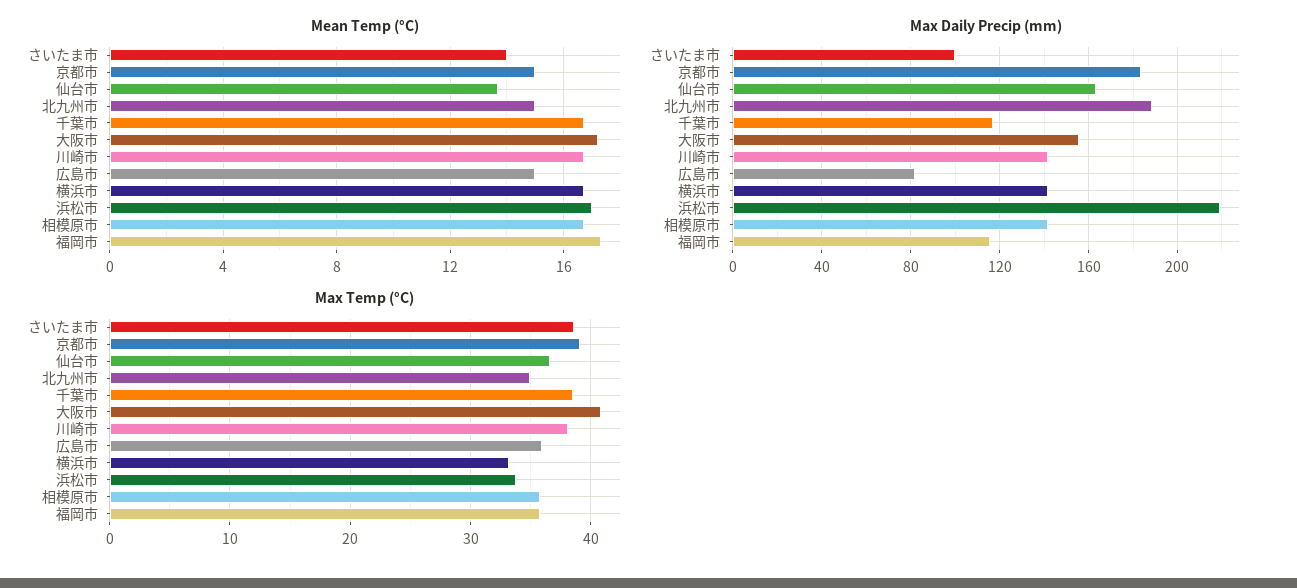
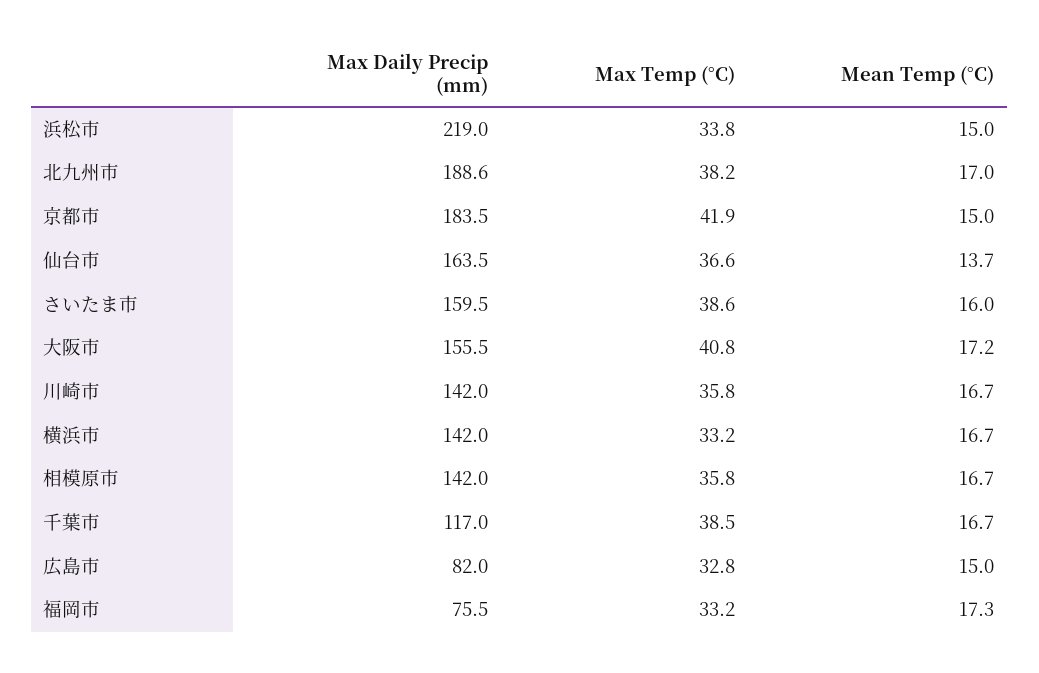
  {
    "Mean Temp (°C)": {
-     "さいたま市": 14,
+     "さいたま市": 16,
      "京都市": 15,
      "仙台市": 13.7,
-     "北九州市": 15,
+     "北九州市": 17,
      "千葉市": 16.7,
      "大阪市": 17.2,
      "川崎市": 16.7,
      "広島市": 15,
      "横浜市": 16.7,
-     "浜松市": 17,
+     "浜松市": 15,
      "相模原市": 16.7,
      "福岡市": 17.3
    },
    "Max Daily Precip (mm)": {
-     "さいたま市": 100,
+     "さいたま市": 159.5,
      "京都市": 183.5,
      "仙台市": 163.5,
      "北九州市": 188.6,
      "千葉市": 117,
      "大阪市": 155.5,
      "川崎市": 142,
      "広島市": 82,
      "横浜市": 142,
      "浜松市": 219,
      "相模原市": 142,
-     "福岡市": 115
+     "福岡市": 75.5
    },
    "Max Temp (°C)": {
      "さいたま市": 38.6,
-     "京都市": 39,
+     "京都市": 41.9,
      "仙台市": 36.6,
-     "北九州市": 35,
+     "北九州市": 38.2,
      "千葉市": 38.5,
      "大阪市": 40.8,
-     "川崎市": 38,
+     "川崎市": 35.8,
-     "広島市": 36,
+     "広島市": 32.8,
      "横浜市": 33.2,
      "浜松市": 33.8,
      "相模原市": 35.8,
-     "福岡市": 36
+     "福岡市": 33.2
    }
  }

